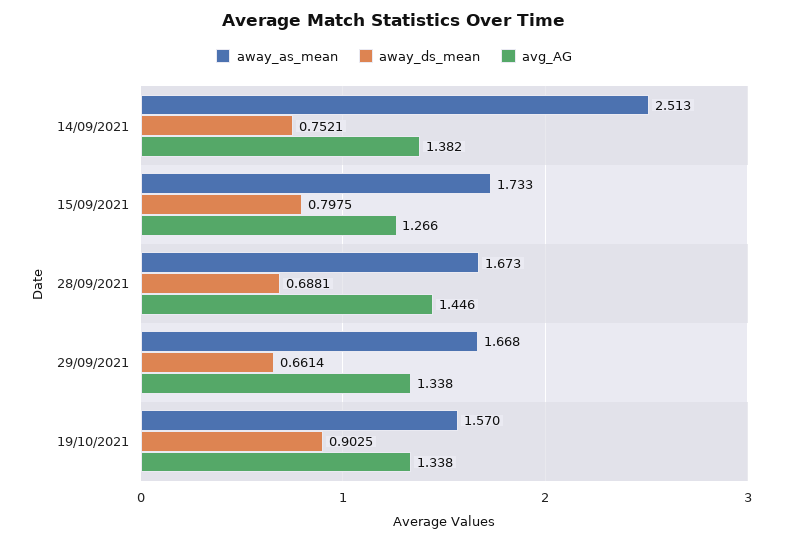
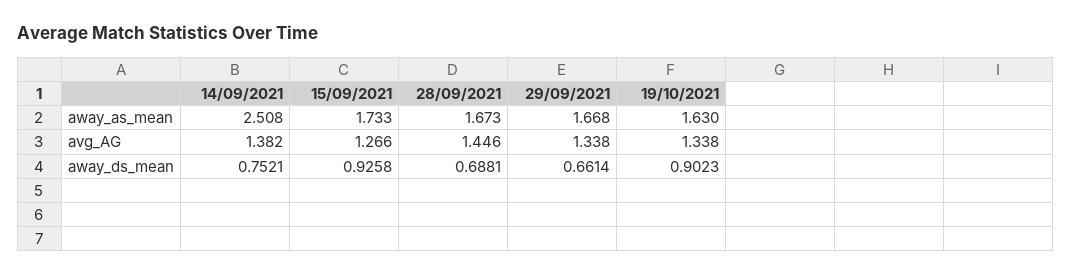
  {
    "away_as_mean": {
-     "14/09/2021": 2.513,
+     "14/09/2021": 2.508,
      "15/09/2021": 1.733,
      "28/09/2021": 1.673,
      "29/09/2021": 1.668,
-     "19/10/2021": 1.57
+     "19/10/2021": 1.63
    },
    "away_ds_mean": {
      "14/09/2021": 0.7521,
-     "15/09/2021": 0.7975,
+     "15/09/2021": 0.9258,
      "28/09/2021": 0.6881,
      "29/09/2021": 0.6614,
-     "19/10/2021": 0.9025
+     "19/10/2021": 0.9023
    },
    "avg_AG": {
      "14/09/2021": 1.382,
      "15/09/2021": 1.266,
      "28/09/2021": 1.446,
      "29/09/2021": 1.338,
      "19/10/2021": 1.338
    }
  }

